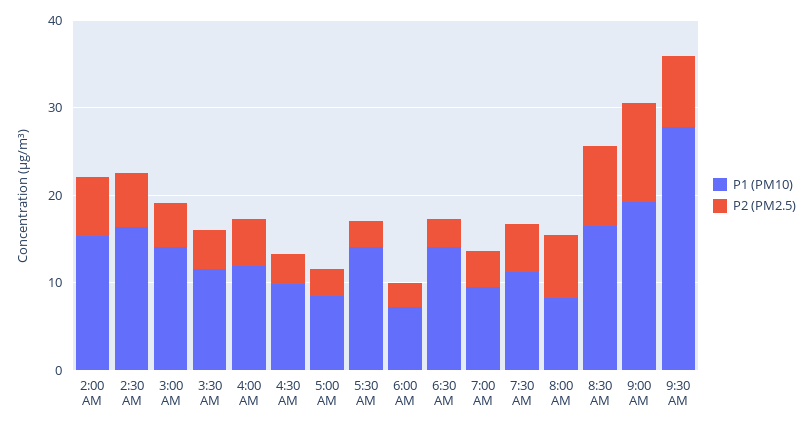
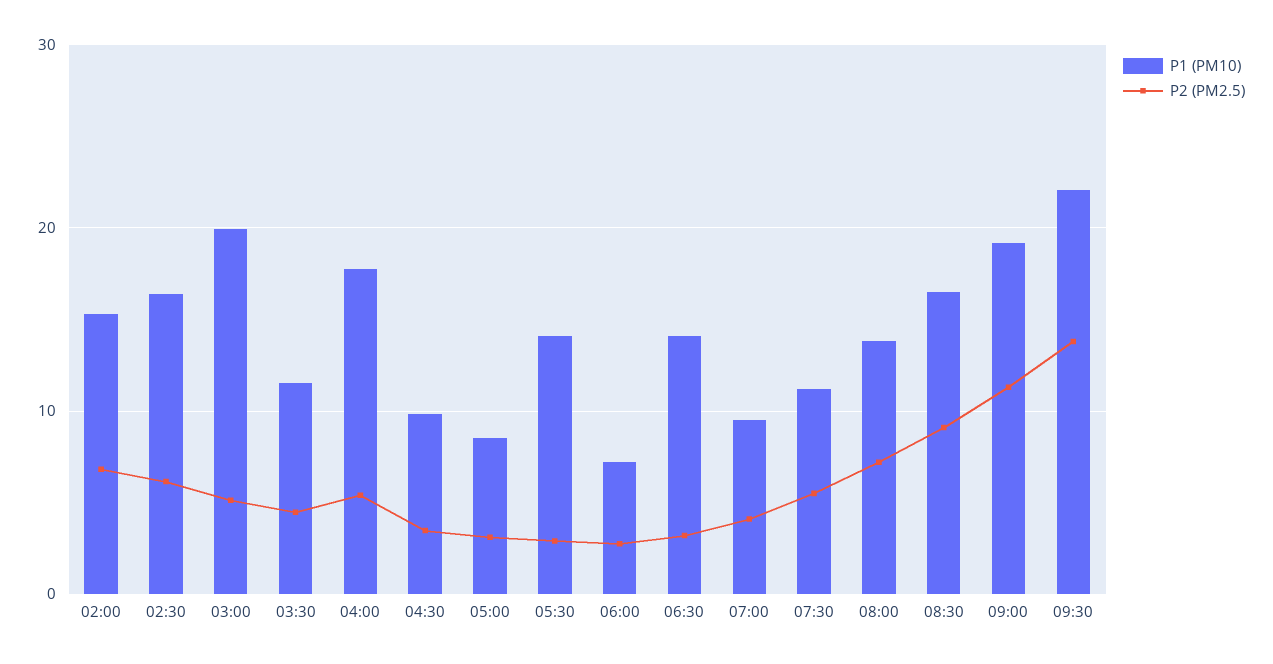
  {
    "P1 (PM10)": {
      "2:00 AM": 15,
      "2:30 AM": 16,
-     "3:00 AM": 14,
+     "3:00 AM": 20,
      "3:30 AM": 12,
-     "4:00 AM": 12,
+     "4:00 AM": 18,
      "4:30 AM": 10,
      "5:00 AM": 9,
      "5:30 AM": 14,
      "6:00 AM": 7,
      "6:30 AM": 14,
      "7:00 AM": 10,
      "7:30 AM": 11,
-     "8:00 AM": 8,
+     "8:00 AM": 14,
      "8:30 AM": 17,
      "9:00 AM": 19,
-     "9:30 AM": 28
+     "9:30 AM": 22
    },
    "P2 (PM2.5)": {
      "2:00 AM": 7,
      "2:30 AM": 6,
      "3:00 AM": 5,
      "3:30 AM": 4,
      "4:00 AM": 5,
      "4:30 AM": 3,
      "5:00 AM": 3,
      "5:30 AM": 3,
      "6:00 AM": 3,
      "6:30 AM": 3,
      "7:00 AM": 4,
      "7:30 AM": 6,
      "8:00 AM": 7,
      "8:30 AM": 9,
      "9:00 AM": 11,
-     "9:30 AM": 8
+     "9:30 AM": 14
    }
  }

